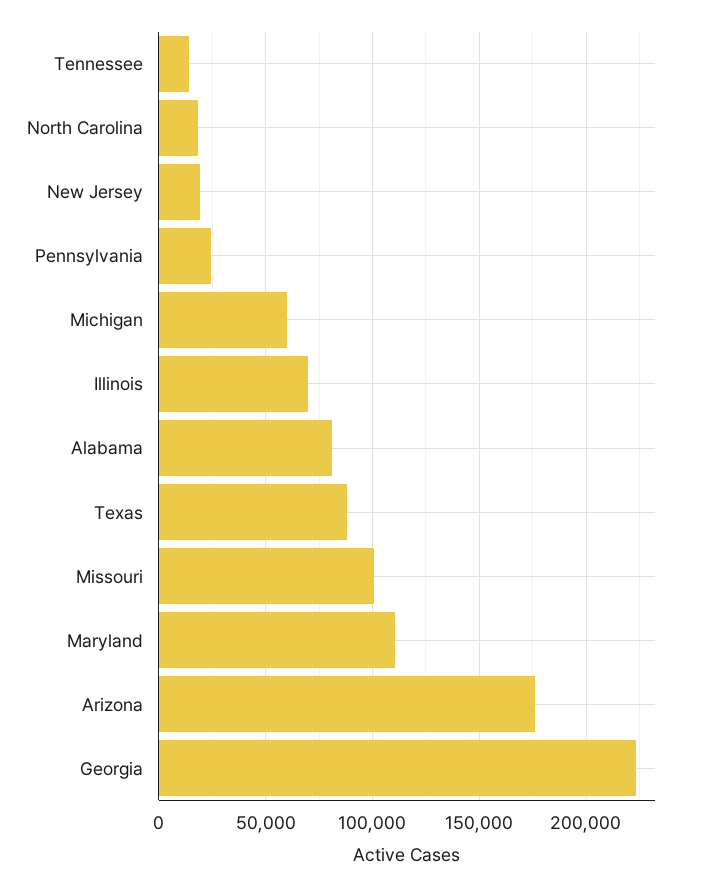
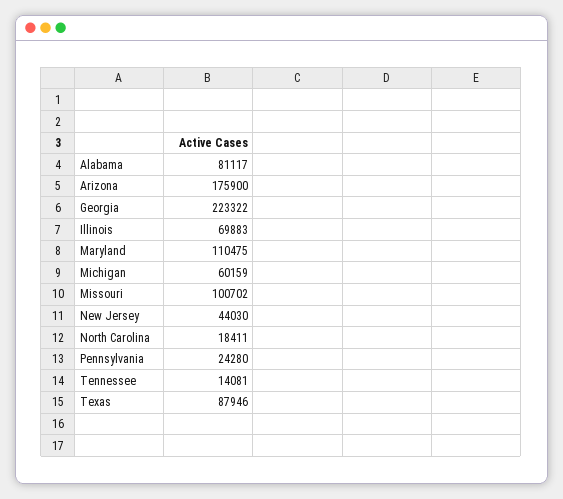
  {
    "Tennessee": 14081,
    "North Carolina": 18411,
-   "New Jersey": 20000,
+   "New Jersey": 44030,
    "Pennsylvania": 24280,
    "Michigan": 60159,
    "Illinois": 69883,
    "Alabama": 81117,
    "Texas": 87946,
    "Missouri": 100702,
    "Maryland": 110475,
    "Arizona": 175900,
    "Georgia": 223322
  }

